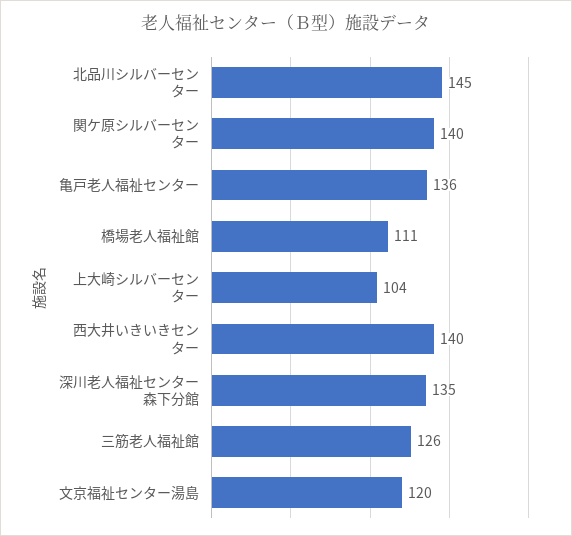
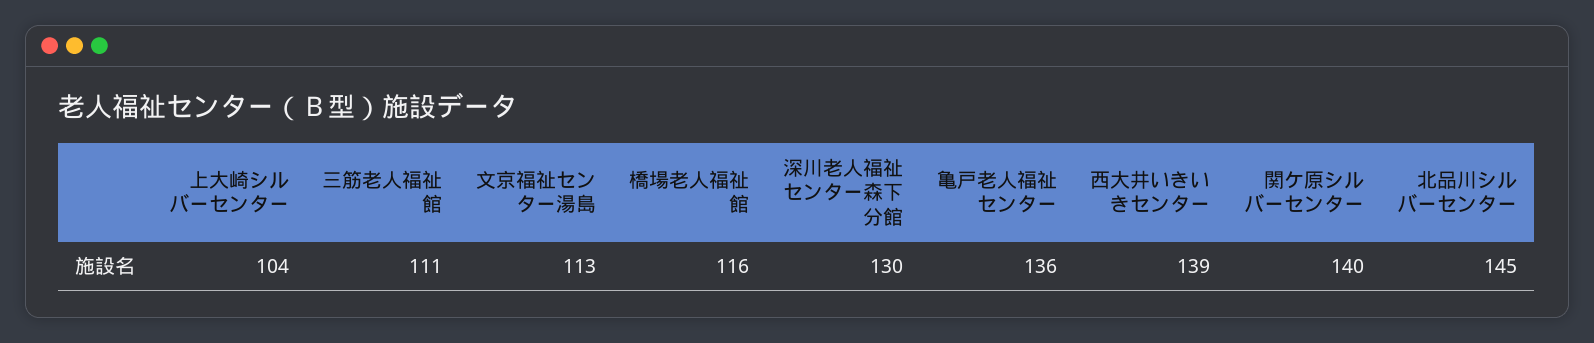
  {
    "北品川シルバーセンター": 145,
    "関ケ原シルバーセンター": 140,
    "亀戸老人福祉センター": 136,
-   "橋場老人福祉館": 111,
+   "橋場老人福祉館": 116,
    "上大崎シルバーセンター": 104,
-   "西大井いきいきセンター": 140,
+   "西大井いきいきセンター": 139,
-   "深川老人福祉センター森下分館": 135,
+   "深川老人福祉センター森下分館": 130,
-   "三筋老人福祉館": 126,
+   "三筋老人福祉館": 111,
-   "文京福祉センター湯島": 120
+   "文京福祉センター湯島": 113
  }

